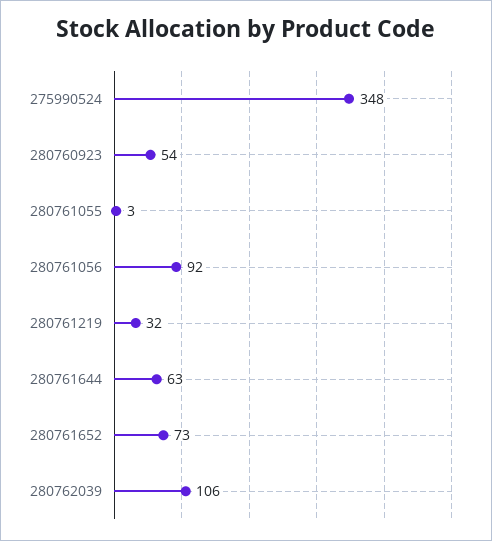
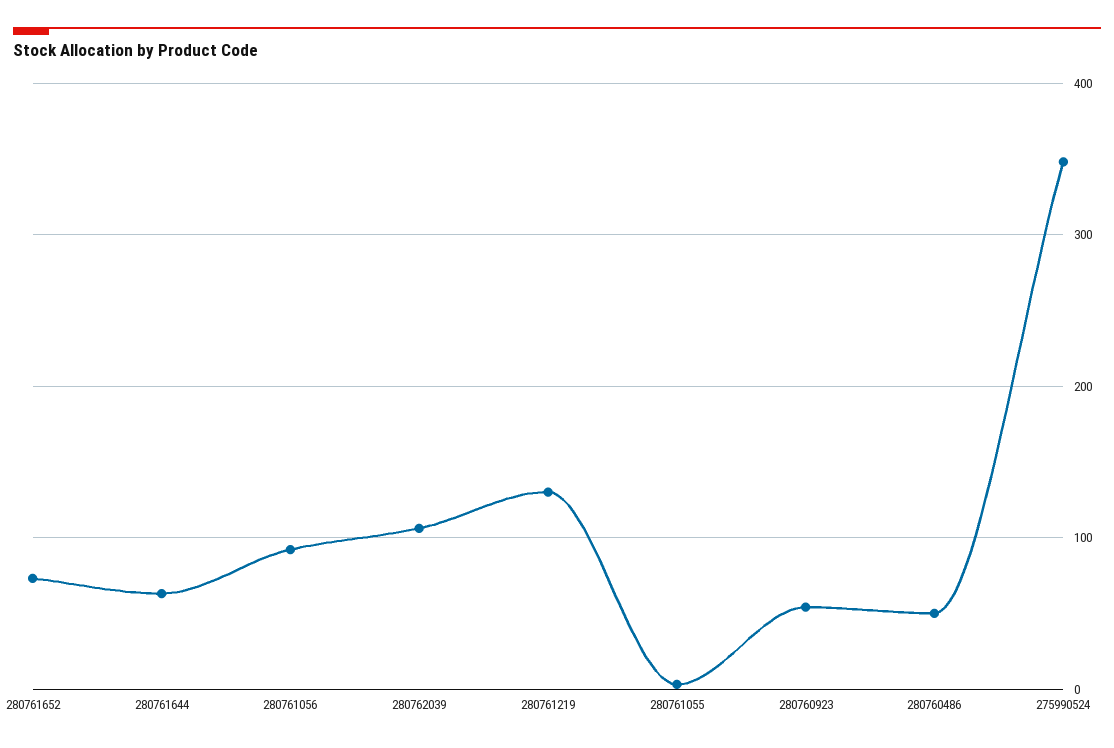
  {
    "275990524": 348,
    "280760923": 54,
    "280761055": 3,
    "280761056": 92,
-   "280761219": 32,
+   "280761219": 130,
    "280761644": 63,
    "280761652": 73,
-   "280762039": 106
+   "280762039": 106,
+   "280760486": 50
  }

